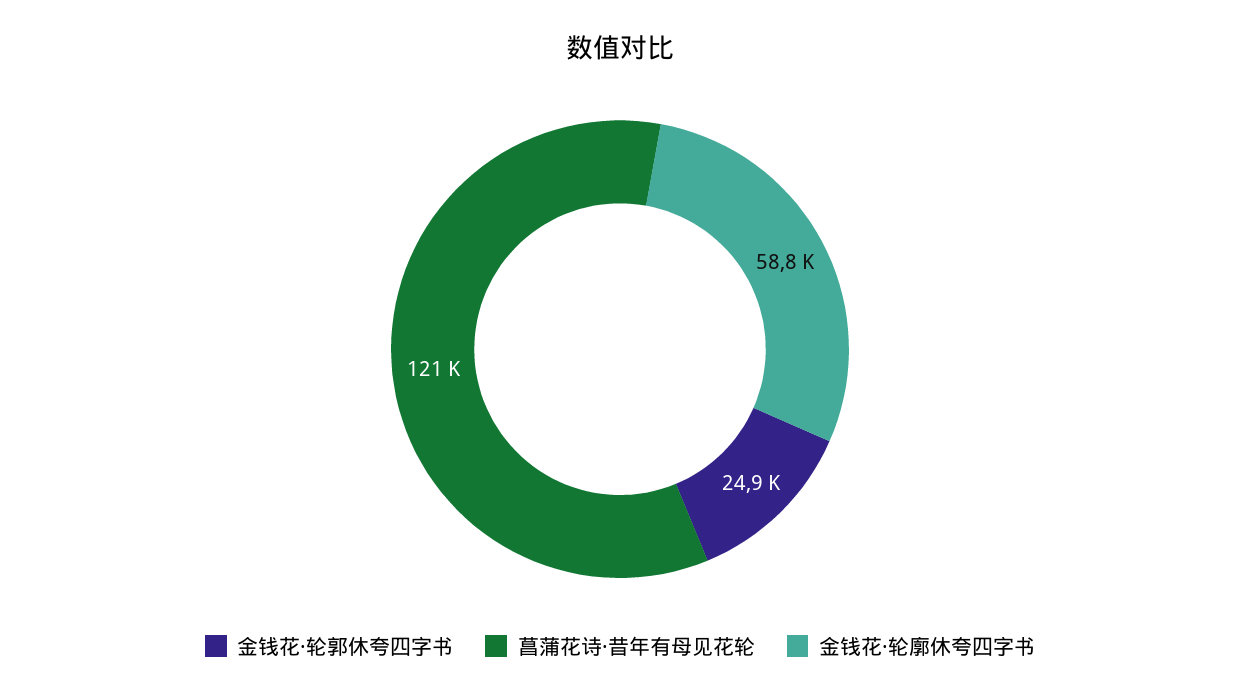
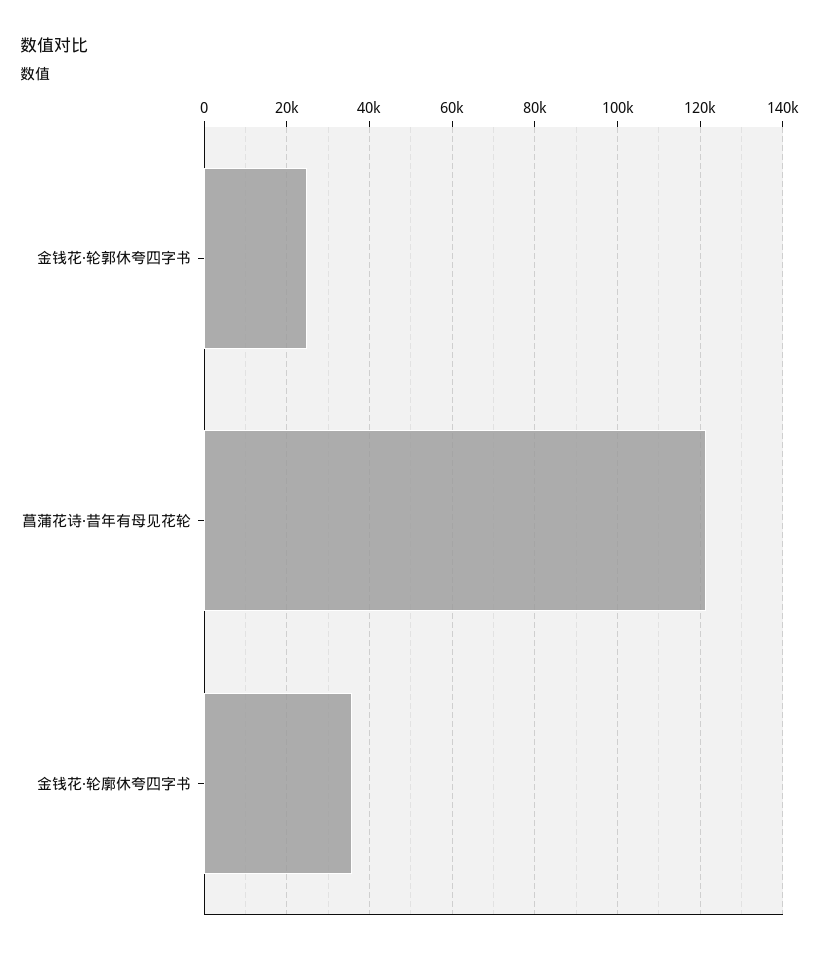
  {
    "金钱花·轮郭休夸四字书": 24900,
    "菖蒲花诗·昔年有母见花轮": 121000,
-   "金钱花·轮廓休夸四字书": 58800
+   "金钱花·轮廓休夸四字书": 36000
  }

